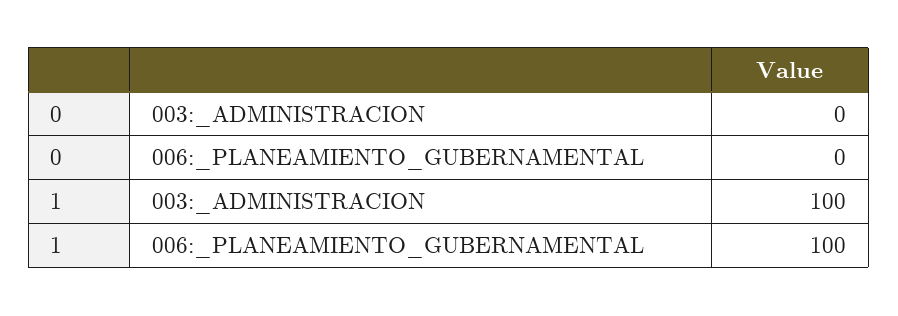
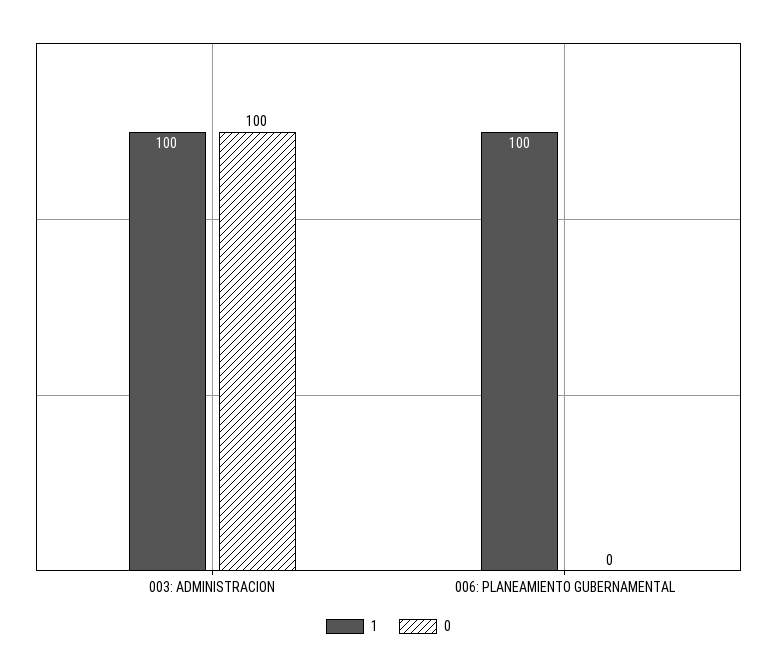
  {
    "0": {
-     "003:_ADMINISTRACION": 0,
+     "003:_ADMINISTRACION": 100,
      "006:_PLANEAMIENTO_GUBERNAMENTAL": 0
    },
    "1": {
      "003:_ADMINISTRACION": 100,
      "006:_PLANEAMIENTO_GUBERNAMENTAL": 100
    }
  }

